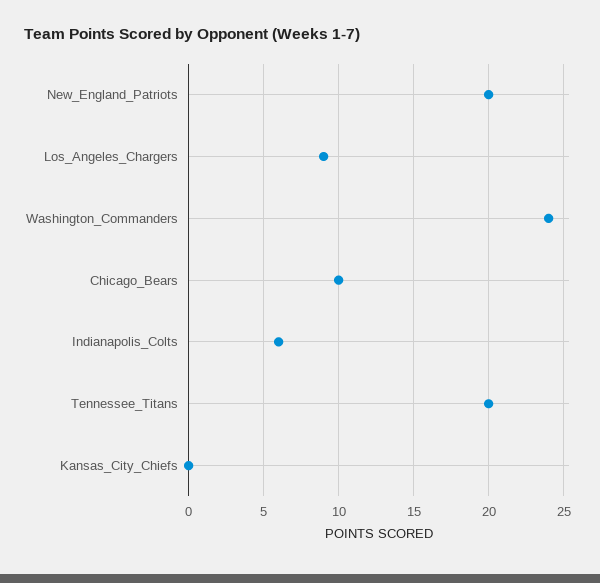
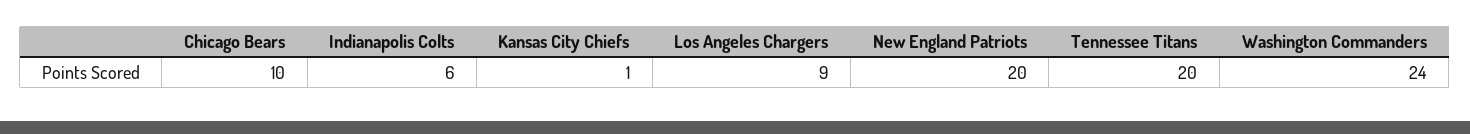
  {
    "New_England_Patriots": 20,
    "Los_Angeles_Chargers": 9,
    "Washington_Commanders": 24,
    "Chicago_Bears": 10,
    "Indianapolis_Colts": 6,
    "Tennessee_Titans": 20,
-   "Kansas_City_Chiefs": 0
+   "Kansas_City_Chiefs": 1
  }

